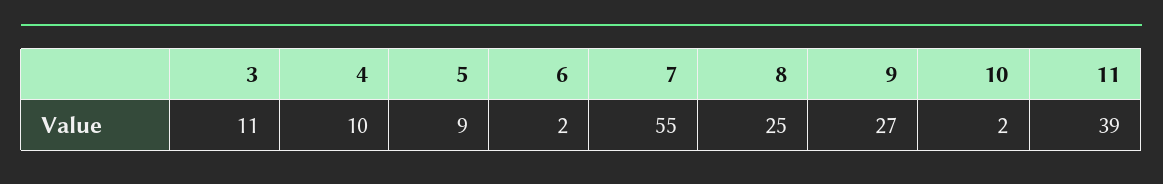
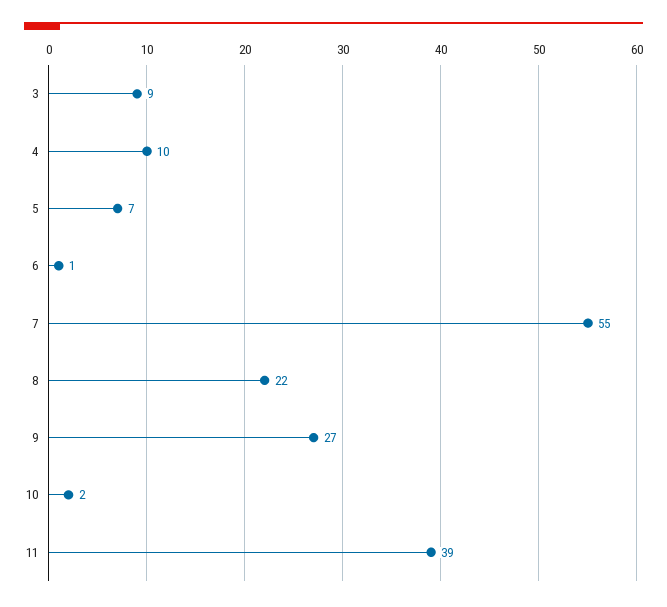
  {
-   "3": 11,
+   "3": 9,
    "4": 10,
-   "5": 9,
+   "5": 7,
-   "6": 2,
+   "6": 1,
    "7": 55,
-   "8": 25,
+   "8": 22,
    "9": 27,
    "10": 2,
    "11": 39
  }

